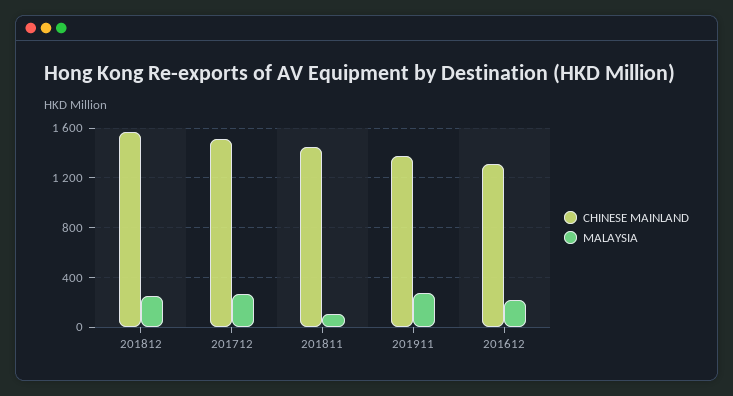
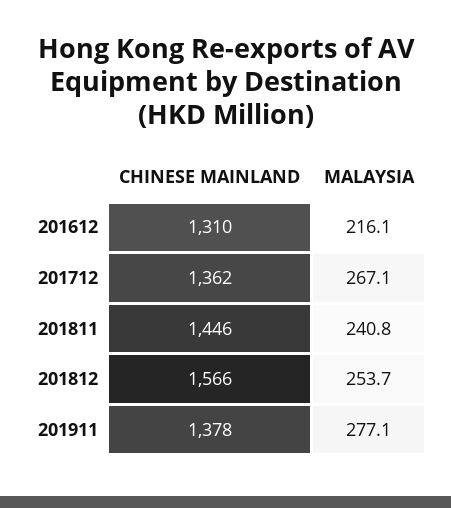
  {
    "CHINESE MAINLAND": {
      "201812": 1566,
-     "201712": 1500,
+     "201712": 1362,
      "201811": 1446,
      "201911": 1378,
      "201612": 1310
    },
    "MALAYSIA": {
      "201812": 253.7,
      "201712": 267.1,
-     "201811": 100,
+     "201811": 240.8,
      "201911": 277.1,
      "201612": 216.1
    }
  }

